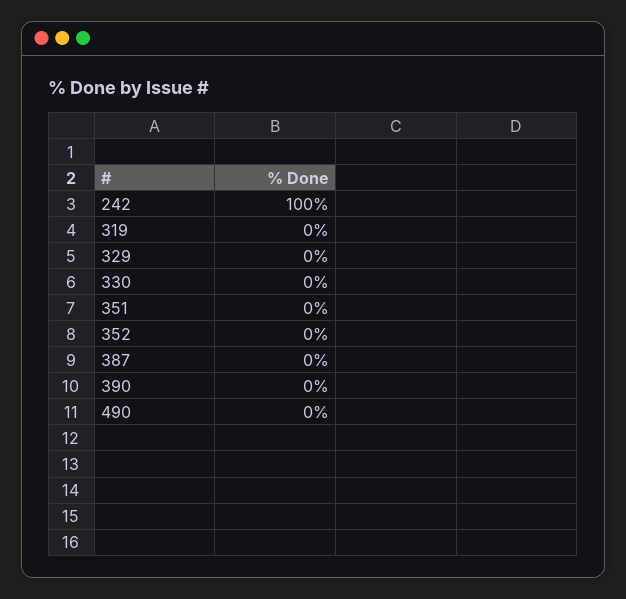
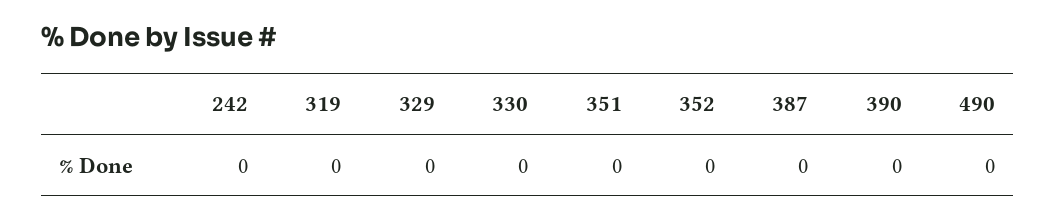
  {
-   "242": 100,
+   "242": 0,
    "319": 0,
    "329": 0,
    "330": 0,
    "351": 0,
    "352": 0,
    "387": 0,
    "390": 0,
    "490": 0
  }

